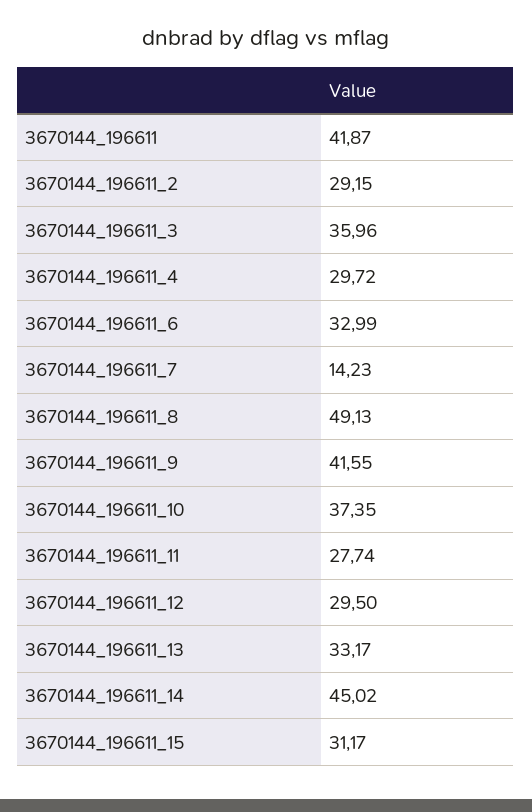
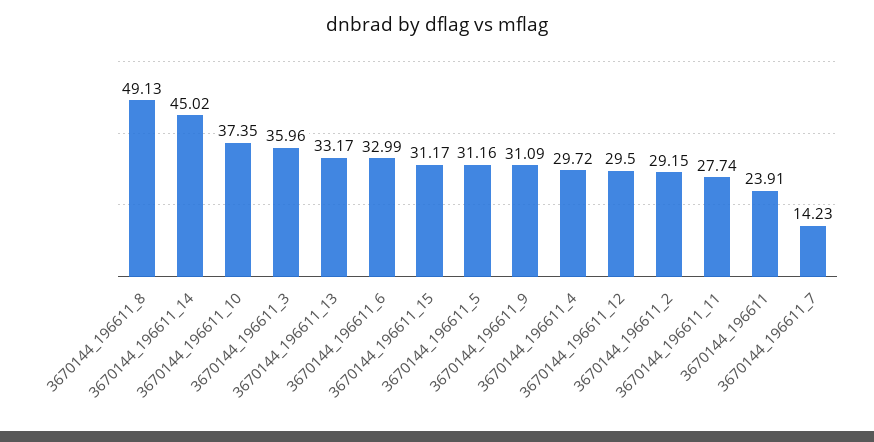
  {
-   "3670144_196611": 41.87,
+   "3670144_196611": 23.91,
    "3670144_196611_2": 29.15,
    "3670144_196611_3": 35.96,
    "3670144_196611_4": 29.72,
    "3670144_196611_6": 32.99,
    "3670144_196611_7": 14.23,
    "3670144_196611_8": 49.13,
-   "3670144_196611_9": 41.55,
+   "3670144_196611_9": 31.09,
    "3670144_196611_10": 37.35,
    "3670144_196611_11": 27.74,
    "3670144_196611_12": 29.5,
    "3670144_196611_13": 33.17,
    "3670144_196611_14": 45.02,
-   "3670144_196611_15": 31.17
+   "3670144_196611_15": 31.17,
+   "3670144_196611_5": 31.16
  }

